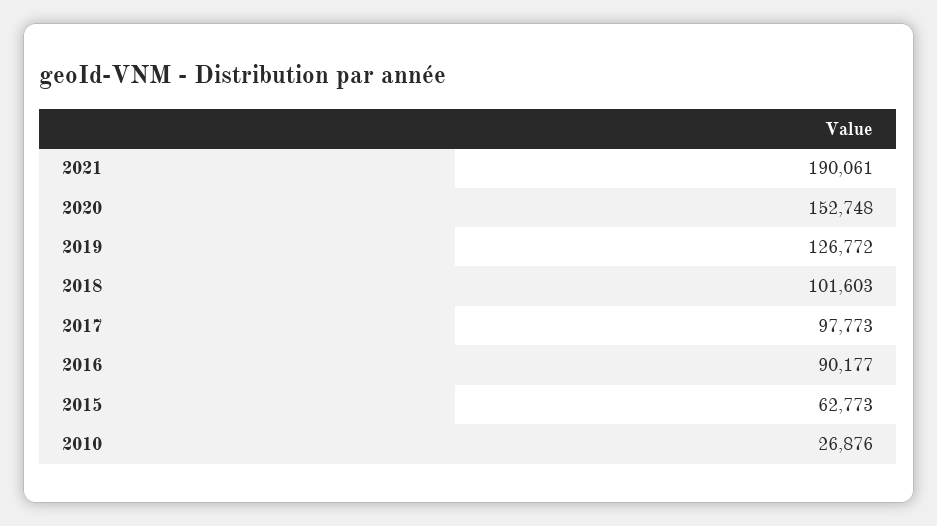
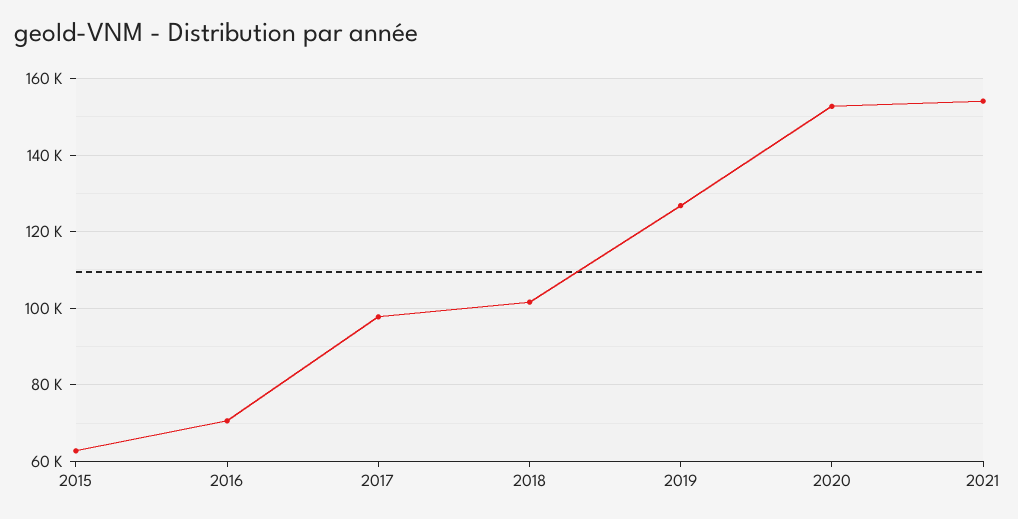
  {
-   "2021": 190061,
+   "2021": 154000,
    "2020": 152748,
    "2019": 126772,
    "2018": 101603,
    "2017": 97773,
-   "2016": 90177,
+   "2016": 70000,
-   "2015": 62773,
+   "2015": 62773
-   "2010": 26876
  }

